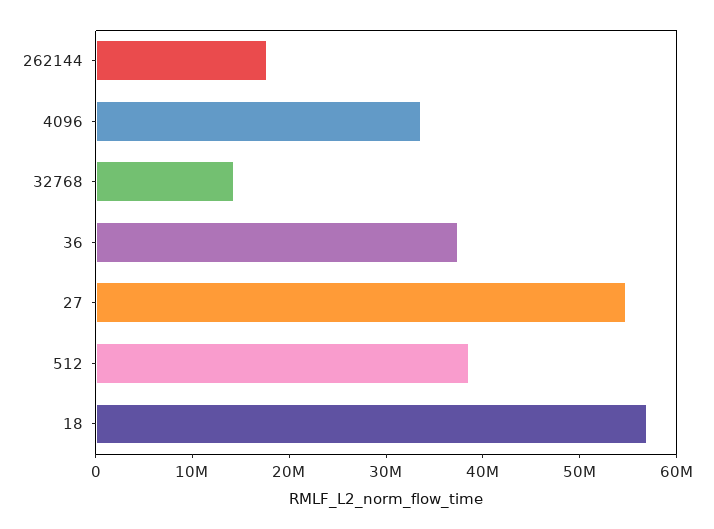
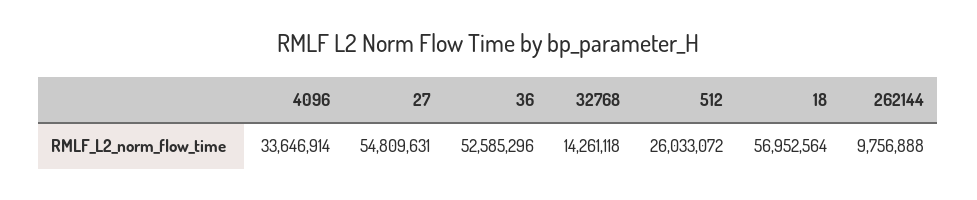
  {
-   "262144": 18000000,
+   "262144": 9756888,
    "4096": 33646914,
    "32768": 14261118,
-   "36": 38000000,
+   "36": 52585296,
    "27": 54809631,
-   "512": 38000000,
+   "512": 26033072,
    "18": 56952564
  }

